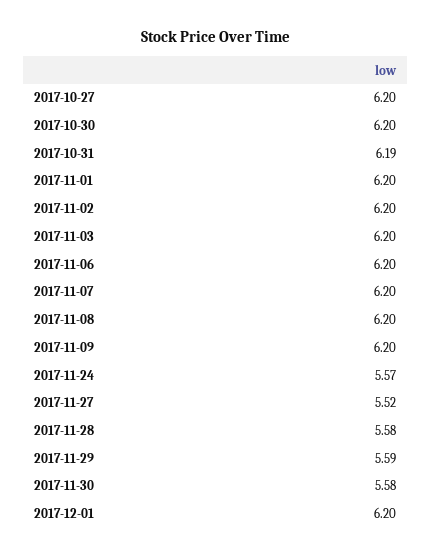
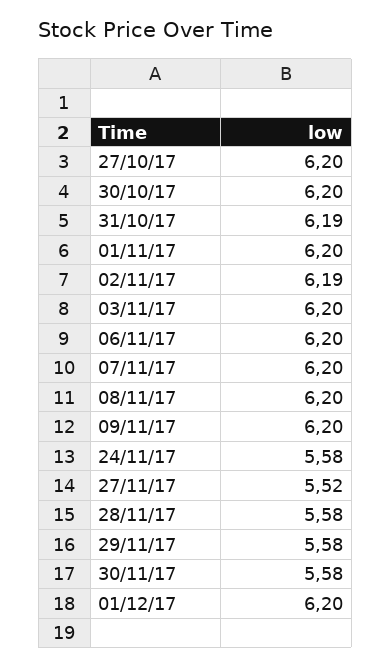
  {
    "2017-10-27": 6.2,
    "2017-10-30": 6.2,
    "2017-10-31": 6.19,
    "2017-11-01": 6.2,
-   "2017-11-02": 6.2,
+   "2017-11-02": 6.19,
    "2017-11-03": 6.2,
    "2017-11-06": 6.2,
    "2017-11-07": 6.2,
    "2017-11-08": 6.2,
    "2017-11-09": 6.2,
-   "2017-11-24": 5.57,
+   "2017-11-24": 5.58,
    "2017-11-27": 5.52,
    "2017-11-28": 5.58,
-   "2017-11-29": 5.59,
+   "2017-11-29": 5.58,
    "2017-11-30": 5.58,
    "2017-12-01": 6.2
  }

